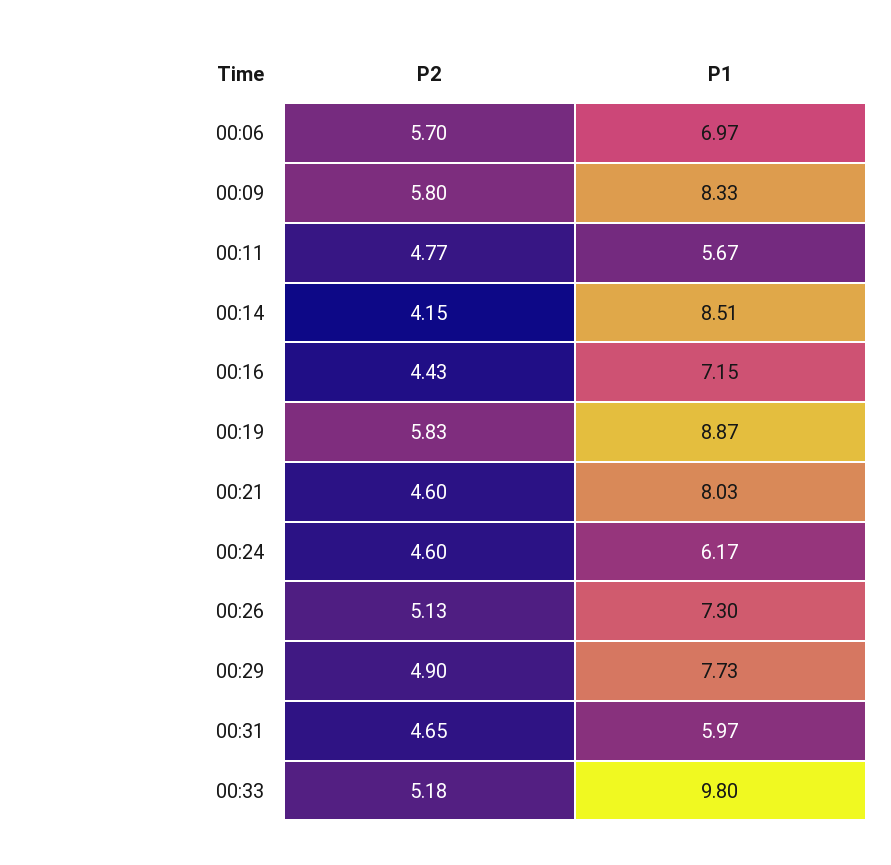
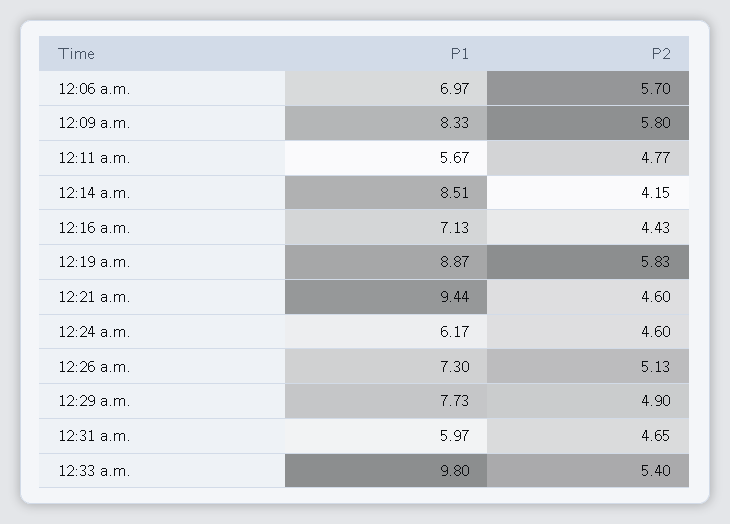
  {
    "P2": {
      "00:06": 5.7,
      "00:09": 5.8,
      "00:11": 4.77,
      "00:14": 4.15,
      "00:16": 4.43,
      "00:19": 5.83,
      "00:21": 4.6,
      "00:24": 4.6,
      "00:26": 5.13,
      "00:29": 4.9,
      "00:31": 4.65,
-     "00:33": 5.18
+     "00:33": 5.4
    },
    "P1": {
      "00:06": 6.97,
      "00:09": 8.33,
      "00:11": 5.67,
      "00:14": 8.51,
-     "00:16": 7.15,
+     "00:16": 7.13,
      "00:19": 8.87,
-     "00:21": 8.03,
+     "00:21": 9.44,
      "00:24": 6.17,
      "00:26": 7.3,
      "00:29": 7.73,
      "00:31": 5.97,
      "00:33": 9.8
    }
  }

